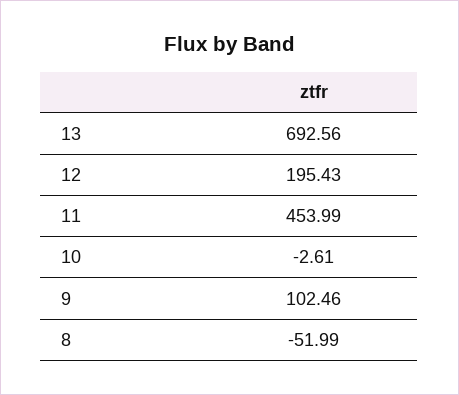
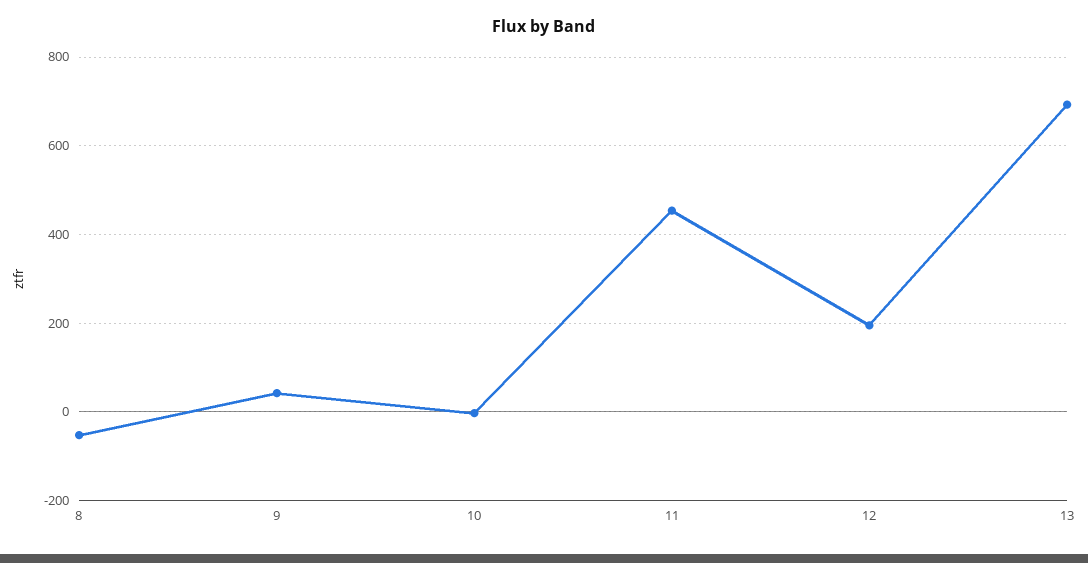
  {
    "13": 692.56,
    "12": 195.43,
    "11": 453.99,
    "10": -2.61,
-   "9": 102.46,
+   "9": 40,
    "8": -51.99
  }

